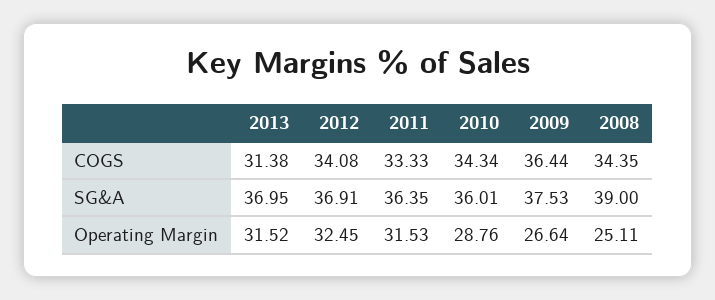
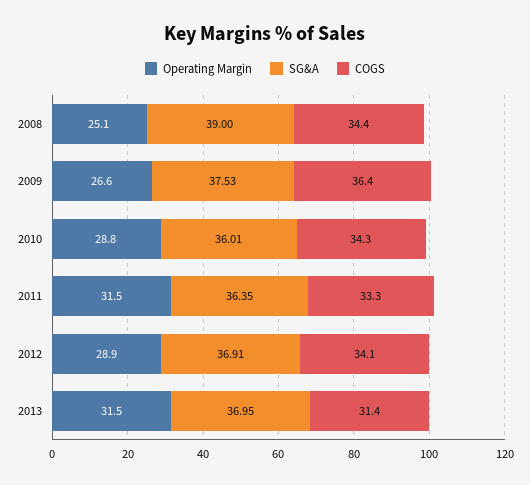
  {
    "COGS": {
      "2013": 31.38,
      "2012": 34.08,
      "2011": 33.33,
      "2010": 34.34,
      "2009": 36.44,
      "2008": 34.35
    },
    "SG&A": {
      "2013": 36.95,
      "2012": 36.91,
      "2011": 36.35,
      "2010": 36.01,
      "2009": 37.53,
      "2008": 39
    },
    "Operating Margin": {
      "2013": 31.52,
-     "2012": 32.45,
+     "2012": 28.9,
      "2011": 31.53,
      "2010": 28.76,
      "2009": 26.64,
      "2008": 25.11
    }
  }

